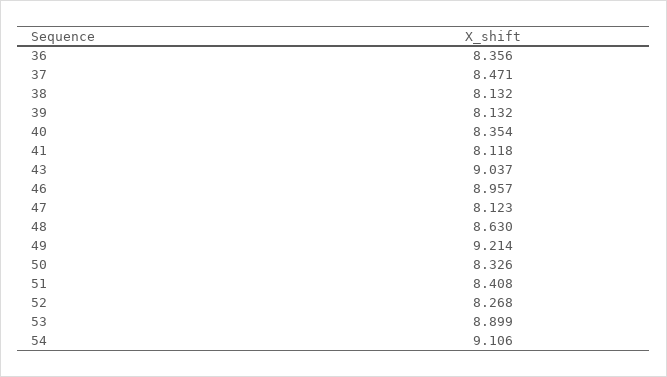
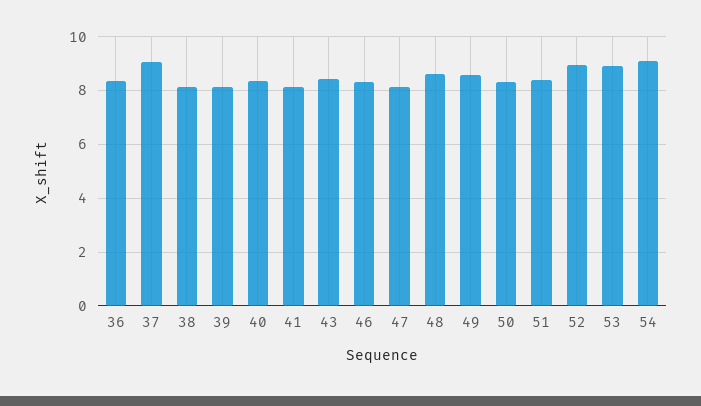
  {
    "36": 8.356,
-   "37": 8.471,
+   "37": 9,
    "38": 8.132,
    "39": 8.132,
    "40": 8.354,
    "41": 8.118,
-   "43": 9.037,
+   "43": 8.5,
-   "46": 8.957,
+   "46": 8.25,
    "47": 8.123,
    "48": 8.63,
-   "49": 9.214,
+   "49": 8.5,
    "50": 8.326,
    "51": 8.408,
-   "52": 8.268,
+   "52": 9,
    "53": 8.899,
    "54": 9.106
  }

